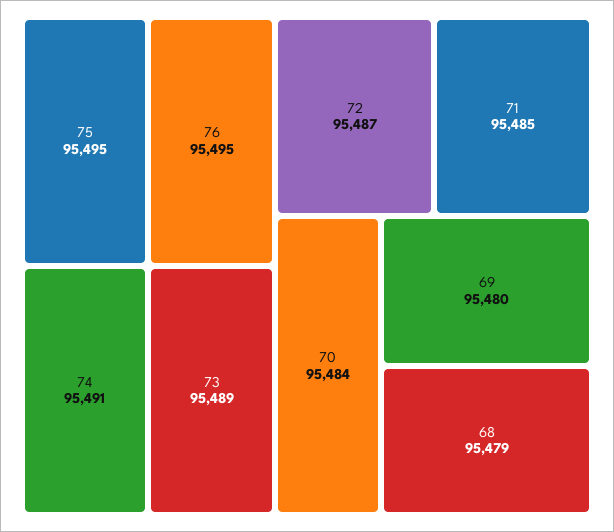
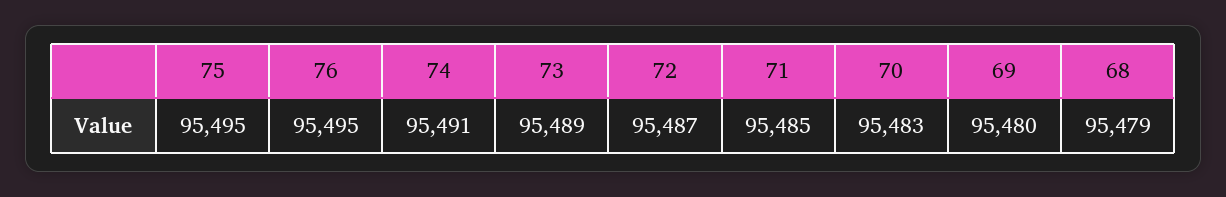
  {
    "75": 95495,
    "76": 95495,
    "74": 95491,
    "73": 95489,
    "72": 95487,
    "71": 95485,
-   "70": 95484,
+   "70": 95483,
    "69": 95480,
    "68": 95479
  }

